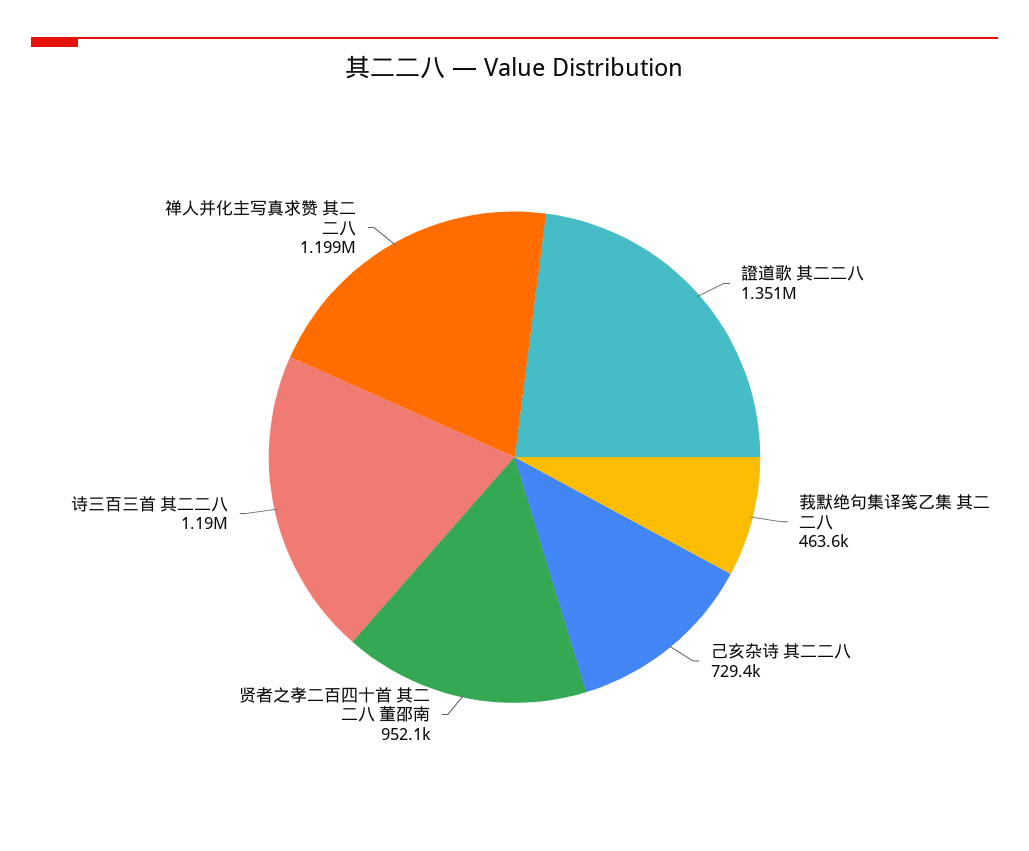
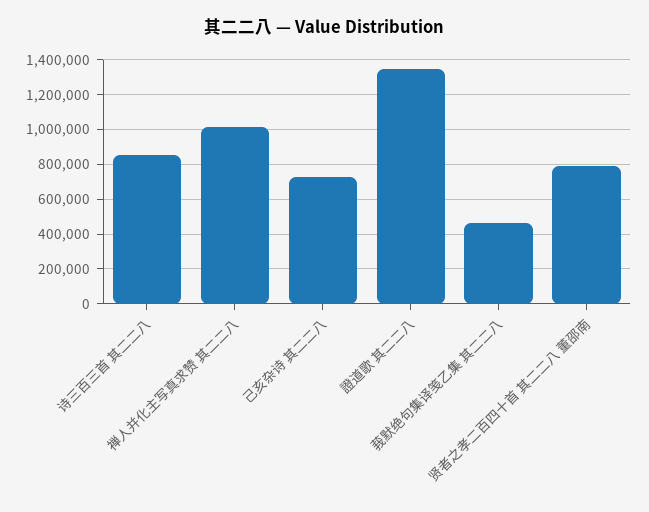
  {
    "證道歌 其二二八": 1351000,
    "莪默绝句集译笺乙集 其二二八": 463600,
    "己亥杂诗 其二二八": 729400,
-   "贤者之孝二百四十首 其二二八 董邵南": 952100,
+   "贤者之孝二百四十首 其二二八 董邵南": 800000,
-   "诗三百三首 其二二八": 1190000,
+   "诗三百三首 其二二八": 850000,
-   "禅人并化主写真求赞 其二二八": 1199000
+   "禅人并化主写真求赞 其二二八": 1000000
  }

